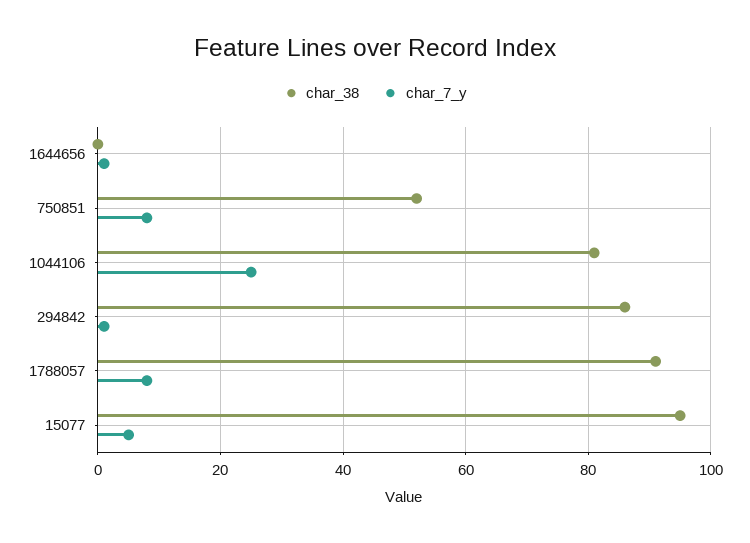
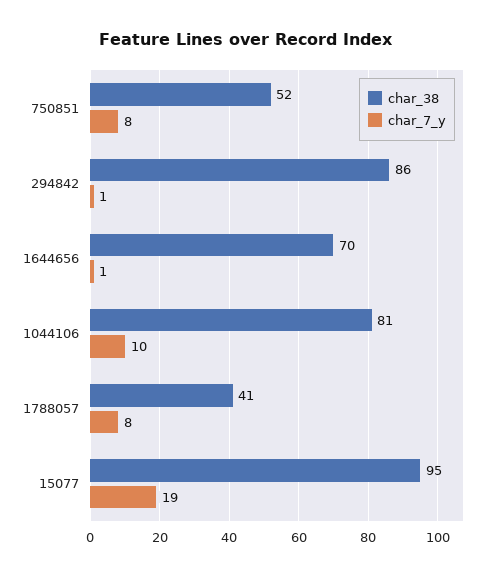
  {
    "char_38": {
-     "1644656": 0,
+     "1644656": 70,
      "750851": 52,
      "1044106": 81,
      "294842": 86,
-     "1788057": 90,
+     "1788057": 41,
      "15077": 95
    },
    "char_7_y": {
      "1644656": 1,
      "750851": 8,
-     "1044106": 25,
+     "1044106": 10,
      "294842": 1,
      "1788057": 8,
-     "15077": 5
+     "15077": 19
    }
  }

